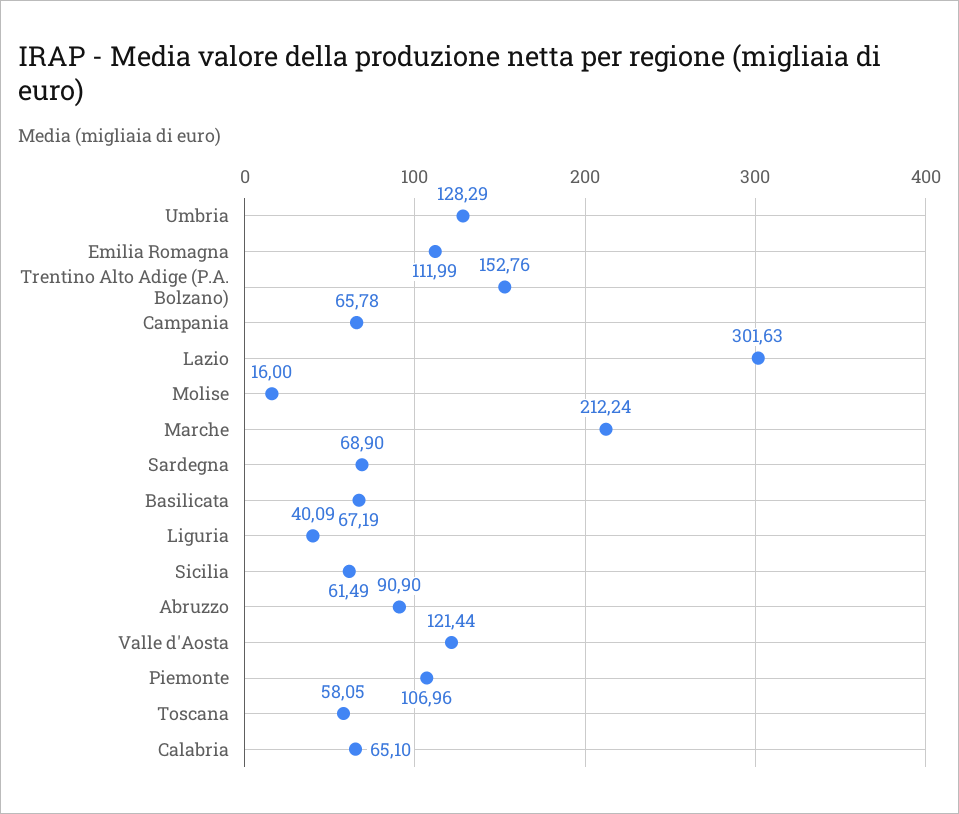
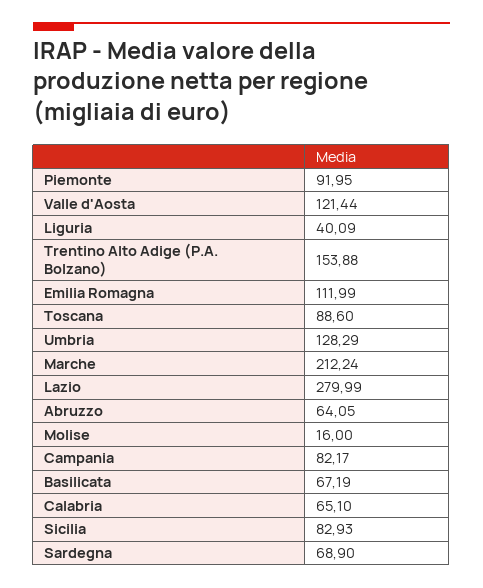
  {
    "Umbria": 128.29,
    "Emilia Romagna": 111.99,
-   "Trentino Alto Adige (P.A. Bolzano)": 152.76,
+   "Trentino Alto Adige (P.A. Bolzano)": 153.88,
-   "Campania": 65.78,
+   "Campania": 82.17,
-   "Lazio": 301.63,
+   "Lazio": 279.99,
    "Molise": 16,
    "Marche": 212.24,
    "Sardegna": 68.9,
    "Basilicata": 67.19,
    "Liguria": 40.09,
-   "Sicilia": 61.49,
+   "Sicilia": 82.93,
-   "Abruzzo": 90.9,
+   "Abruzzo": 64.05,
    "Valle d'Aosta": 121.44,
-   "Piemonte": 106.96,
+   "Piemonte": 91.95,
-   "Toscana": 58.05,
+   "Toscana": 88.6,
    "Calabria": 65.1
  }

